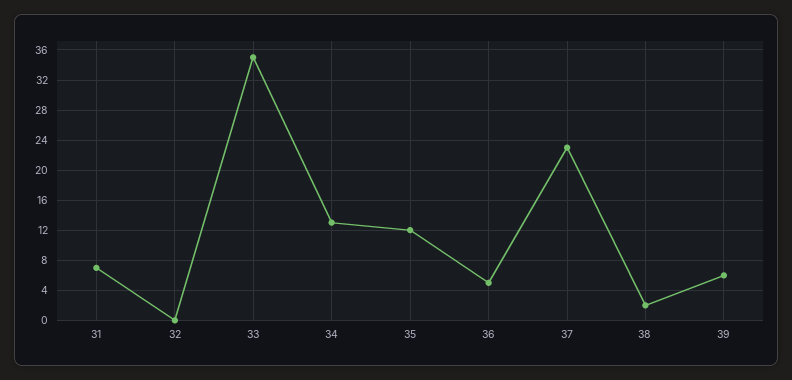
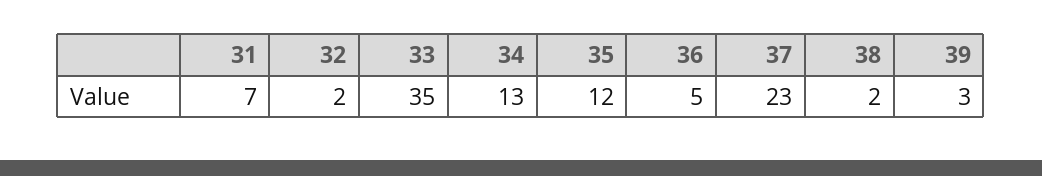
  {
    "31": 7,
-   "32": 0,
+   "32": 2,
    "33": 35,
    "34": 13,
    "35": 12,
    "36": 5,
    "37": 23,
    "38": 2,
-   "39": 6
+   "39": 3
  }

